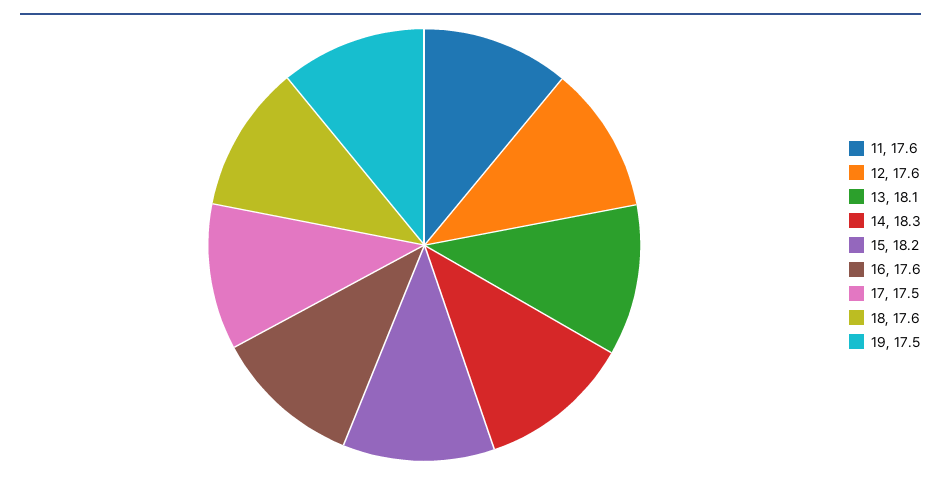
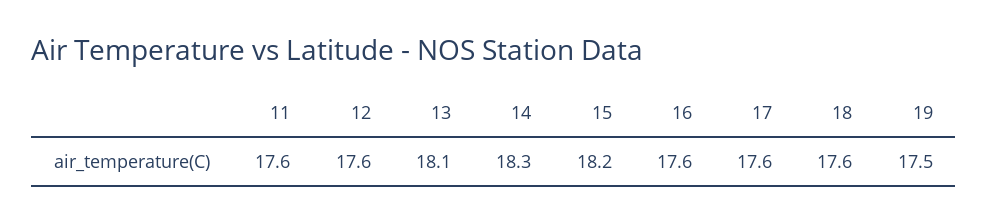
  {
    "11": 17.6,
    "12": 17.6,
    "13": 18.1,
    "14": 18.3,
    "15": 18.2,
    "16": 17.6,
-   "17": 17.5,
+   "17": 17.6,
    "18": 17.6,
    "19": 17.5
  }

